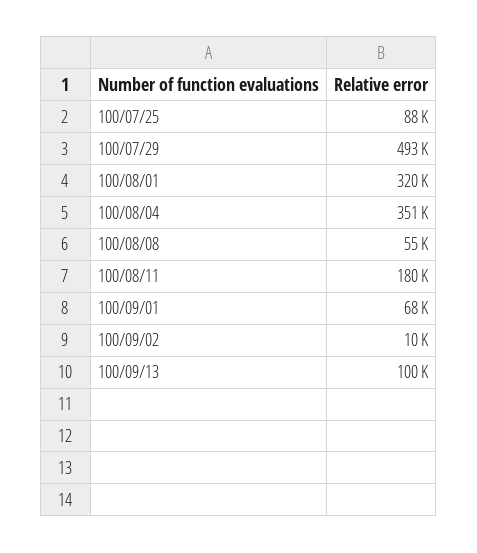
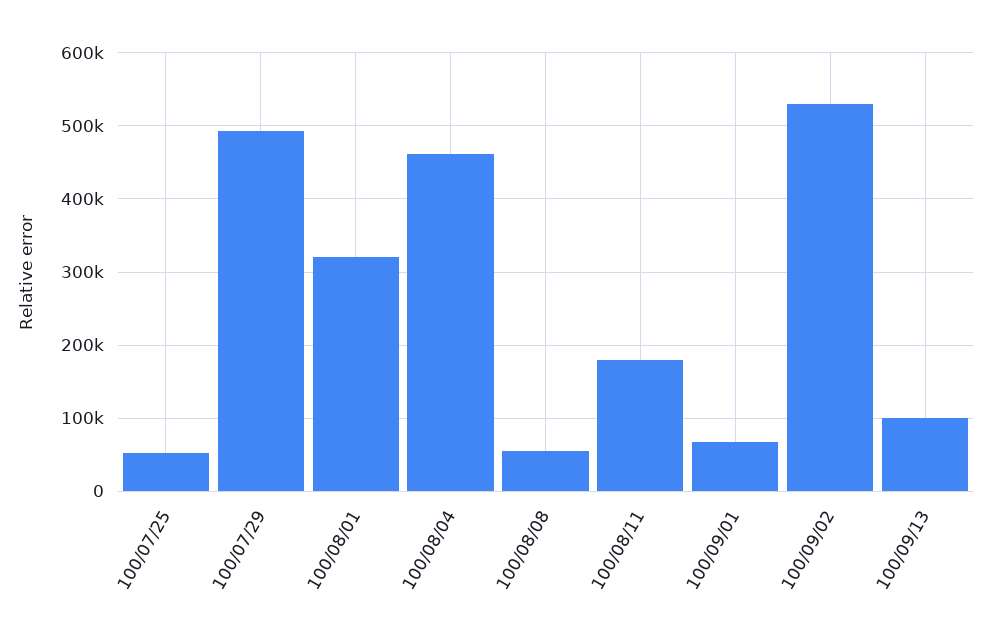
  {
-   "100/07/25": 88000,
+   "100/07/25": 50000,
    "100/07/29": 493000,
    "100/08/01": 320000,
-   "100/08/04": 351000,
+   "100/08/04": 460000,
    "100/08/08": 55000,
    "100/08/11": 180000,
    "100/09/01": 68000,
-   "100/09/02": 10000,
+   "100/09/02": 530000,
    "100/09/13": 100000
  }

